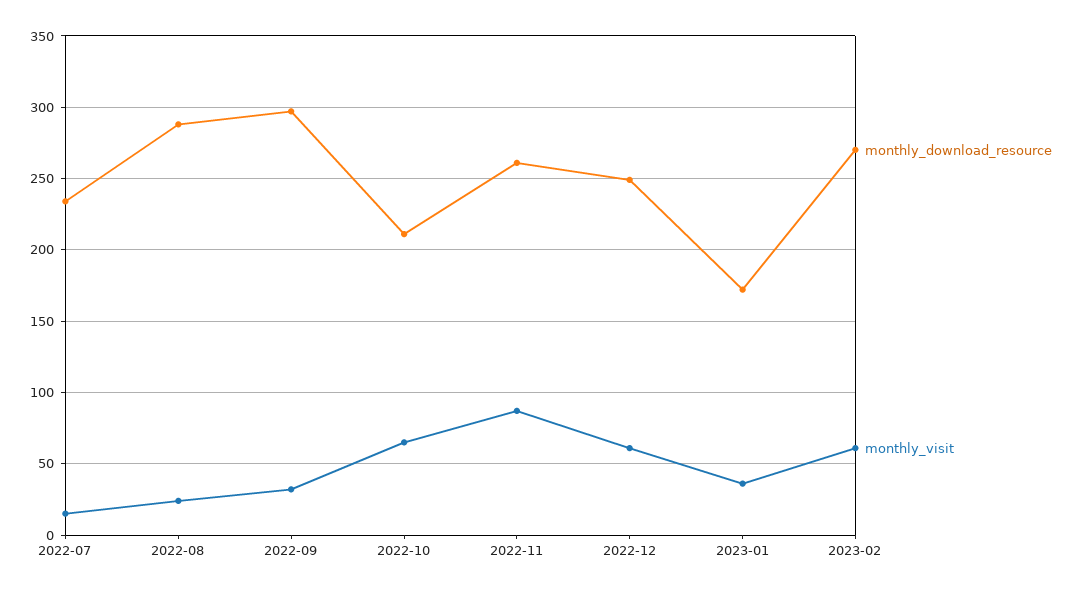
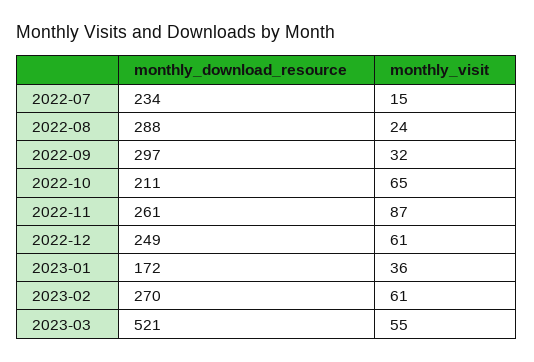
  {
    "monthly_download_resource": {
      "2022-07": 234,
      "2022-08": 288,
      "2022-09": 297,
      "2022-10": 211,
      "2022-11": 261,
      "2022-12": 249,
      "2023-01": 172,
-     "2023-02": 270
+     "2023-02": 270,
+     "2023-03": 521
    },
    "monthly_visit": {
      "2022-07": 15,
      "2022-08": 24,
      "2022-09": 32,
      "2022-10": 65,
      "2022-11": 87,
      "2022-12": 61,
      "2023-01": 36,
-     "2023-02": 61
+     "2023-02": 61,
+     "2023-03": 55
    }
  }

